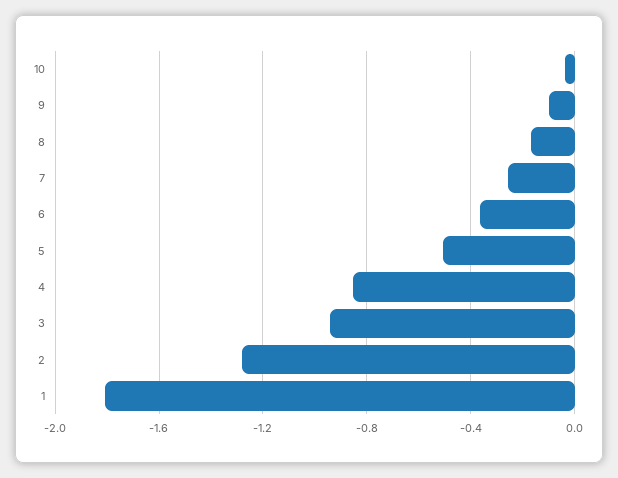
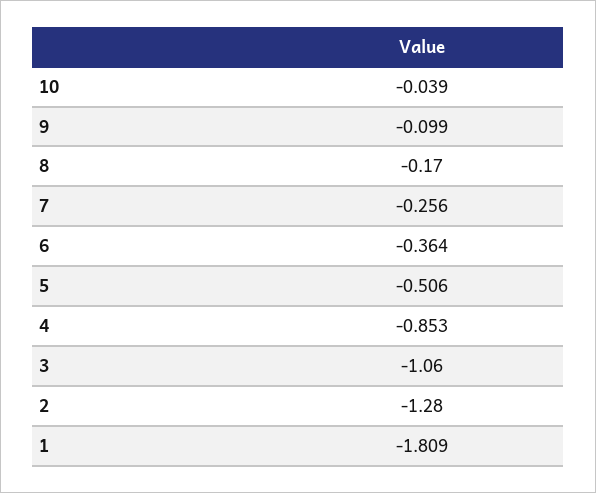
  {
    "10": -0.039,
    "9": -0.099,
    "8": -0.17,
    "7": -0.256,
    "6": -0.364,
    "5": -0.506,
    "4": -0.853,
-   "3": -0.95,
+   "3": -1.06,
    "2": -1.28,
    "1": -1.809
  }

